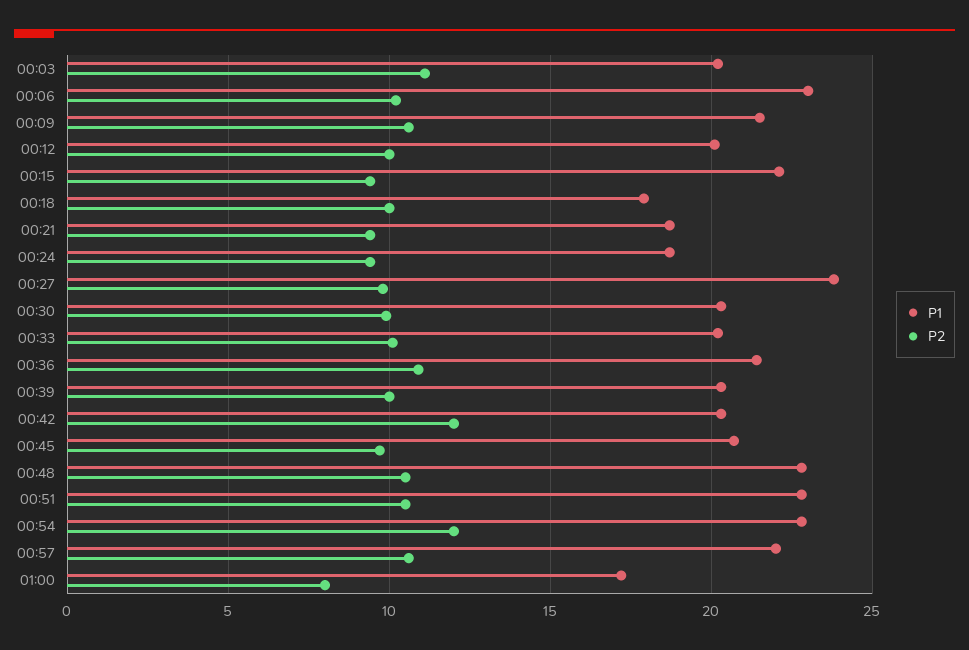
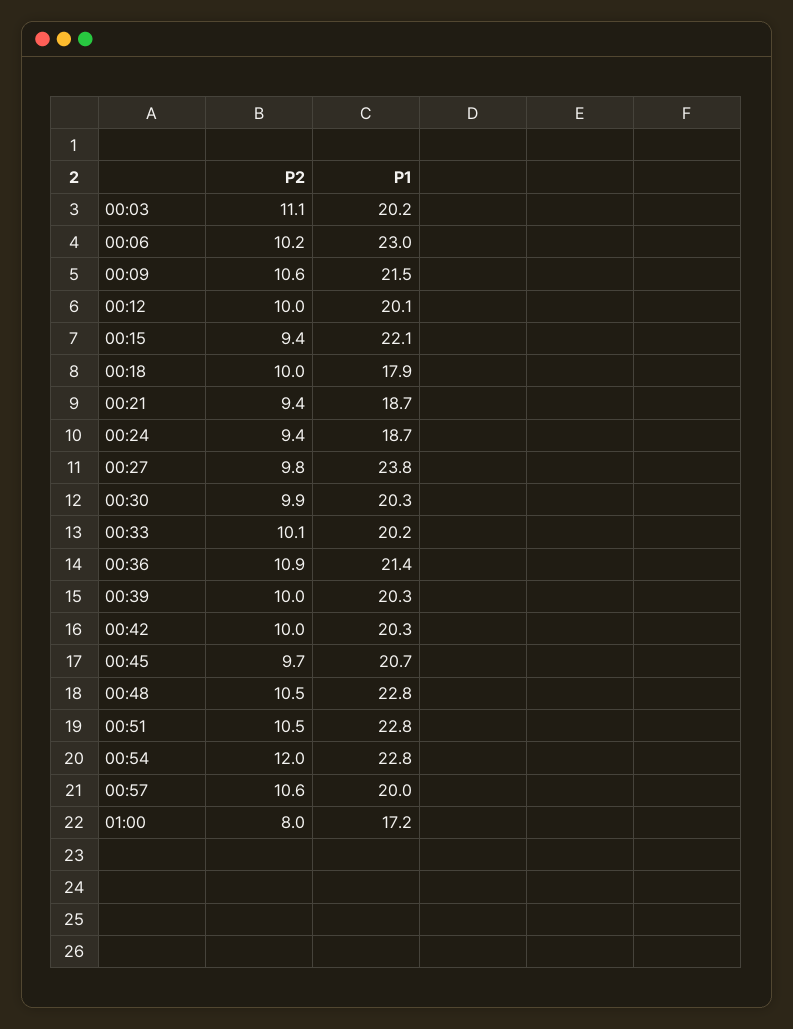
  {
    "P1": {
      "00:03": 20.2,
      "00:06": 23,
      "00:09": 21.5,
      "00:12": 20.1,
      "00:15": 22.1,
      "00:18": 17.9,
      "00:21": 18.7,
      "00:24": 18.7,
      "00:27": 23.8,
      "00:30": 20.3,
      "00:33": 20.2,
      "00:36": 21.4,
      "00:39": 20.3,
      "00:42": 20.3,
      "00:45": 20.7,
      "00:48": 22.8,
      "00:51": 22.8,
      "00:54": 22.8,
-     "00:57": 22,
+     "00:57": 20,
      "01:00": 17.2
    },
    "P2": {
      "00:03": 11.1,
      "00:06": 10.2,
      "00:09": 10.6,
      "00:12": 10,
      "00:15": 9.4,
      "00:18": 10,
      "00:21": 9.4,
      "00:24": 9.4,
      "00:27": 9.8,
      "00:30": 9.9,
      "00:33": 10.1,
      "00:36": 10.9,
      "00:39": 10,
-     "00:42": 12,
+     "00:42": 10,
      "00:45": 9.7,
      "00:48": 10.5,
      "00:51": 10.5,
      "00:54": 12,
      "00:57": 10.6,
      "01:00": 8
    }
  }

